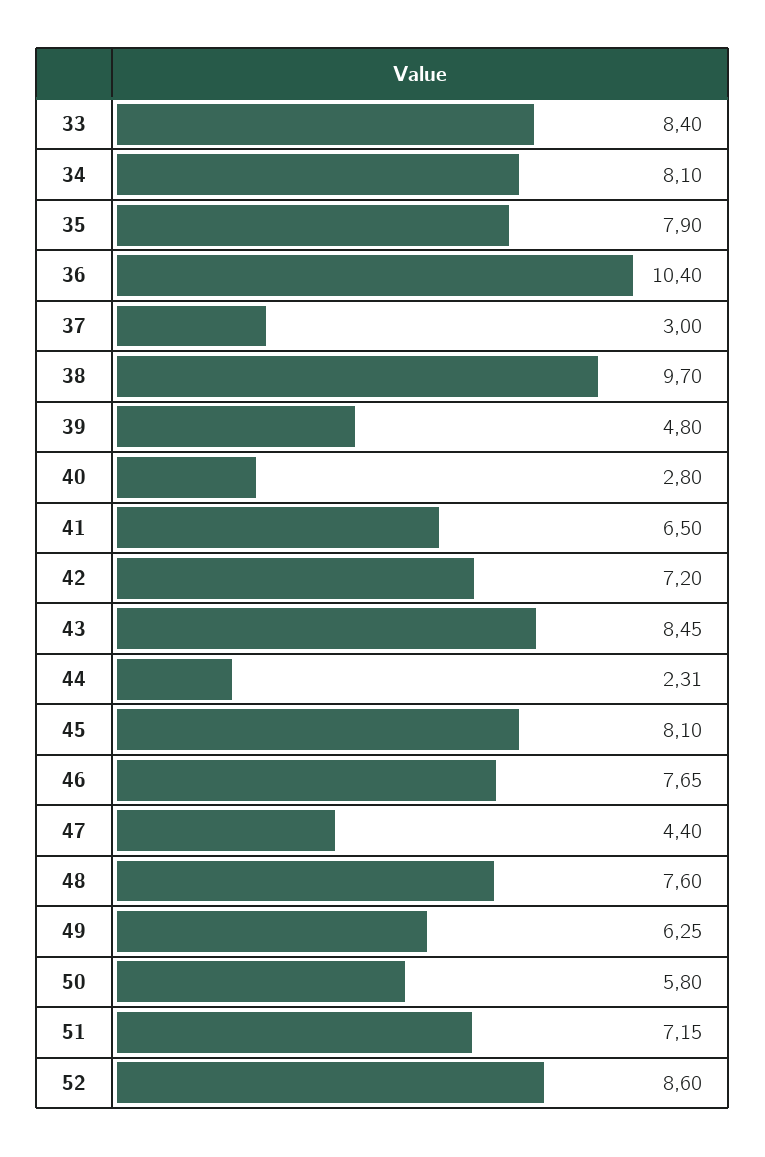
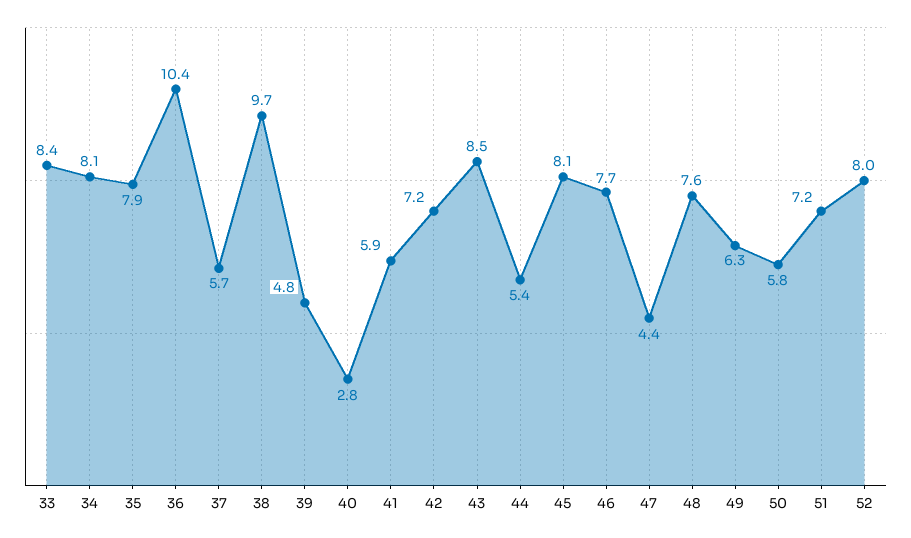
  {
    "33": 8.4,
    "34": 8.1,
    "35": 7.9,
    "36": 10.4,
-   "37": 3,
+   "37": 5.7,
    "38": 9.7,
    "39": 4.8,
    "40": 2.8,
-   "41": 6.5,
+   "41": 5.9,
    "42": 7.2,
    "43": 8.45,
-   "44": 2.31,
+   "44": 5.4,
    "45": 8.1,
    "46": 7.65,
    "47": 4.4,
    "48": 7.6,
    "49": 6.25,
    "50": 5.8,
    "51": 7.15,
-   "52": 8.6
+   "52": 8
  }

